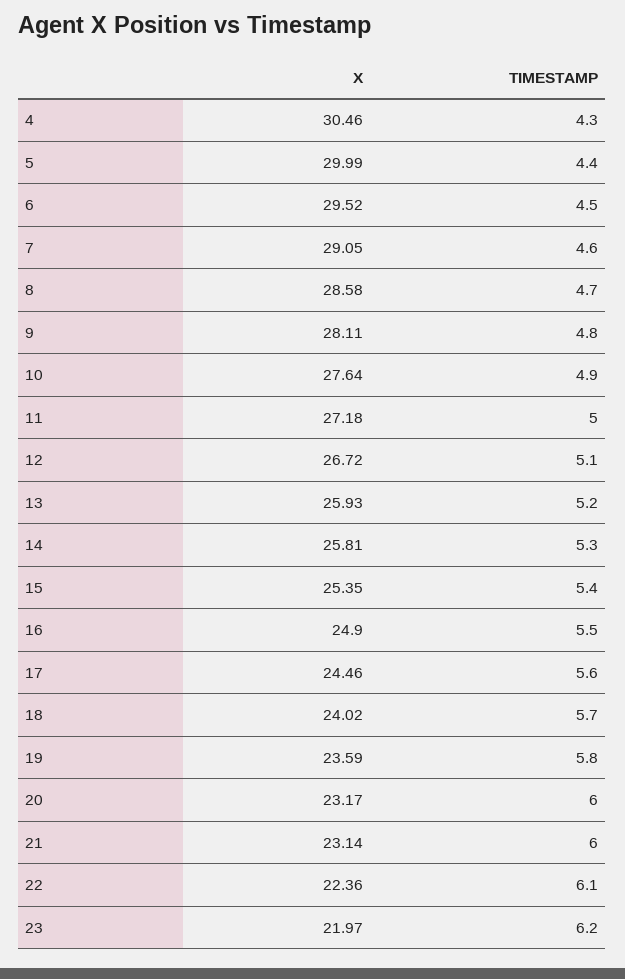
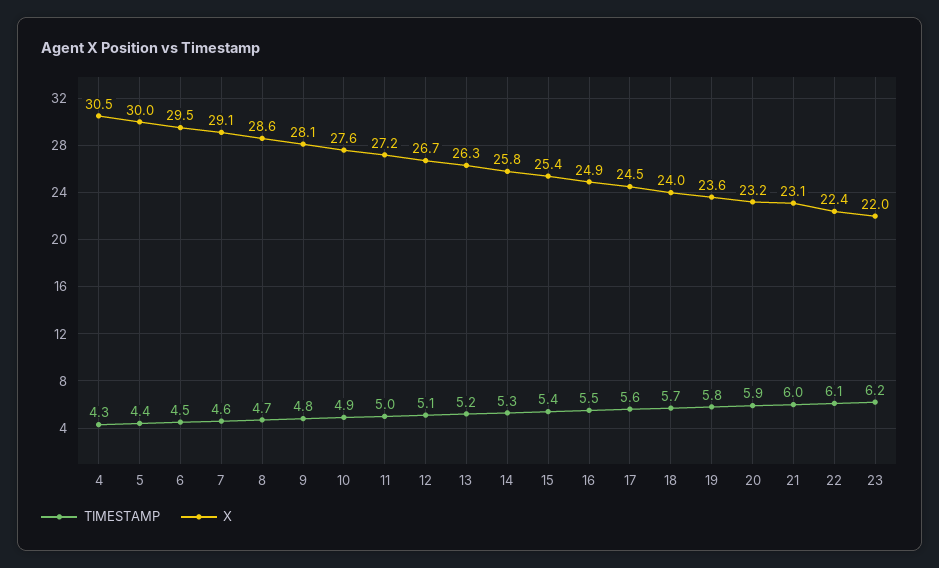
  {
    "X": {
      "4": 30.46,
      "5": 29.99,
      "6": 29.52,
      "7": 29.05,
      "8": 28.58,
      "9": 28.11,
      "10": 27.64,
      "11": 27.18,
      "12": 26.72,
-     "13": 25.93,
+     "13": 26.3,
      "14": 25.81,
      "15": 25.35,
      "16": 24.9,
      "17": 24.46,
      "18": 24.02,
      "19": 23.59,
      "20": 23.17,
      "21": 23.14,
      "22": 22.36,
      "23": 21.97
    },
    "TIMESTAMP": {
      "4": 4.3,
      "5": 4.4,
      "6": 4.5,
      "7": 4.6,
      "8": 4.7,
      "9": 4.8,
      "10": 4.9,
      "11": 5,
      "12": 5.1,
      "13": 5.2,
      "14": 5.3,
      "15": 5.4,
      "16": 5.5,
      "17": 5.6,
      "18": 5.7,
      "19": 5.8,
-     "20": 6,
+     "20": 5.9,
      "21": 6,
      "22": 6.1,
      "23": 6.2
    }
  }

